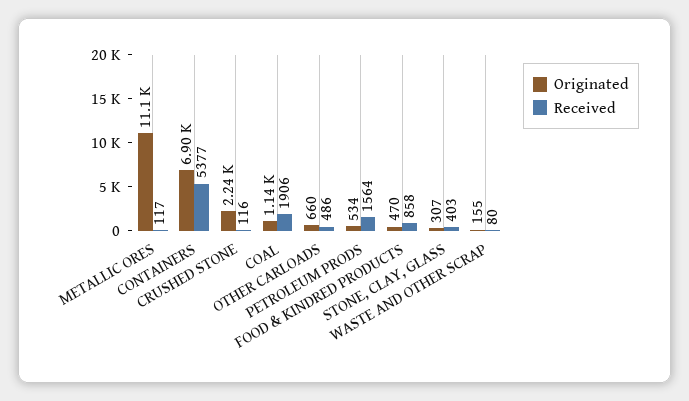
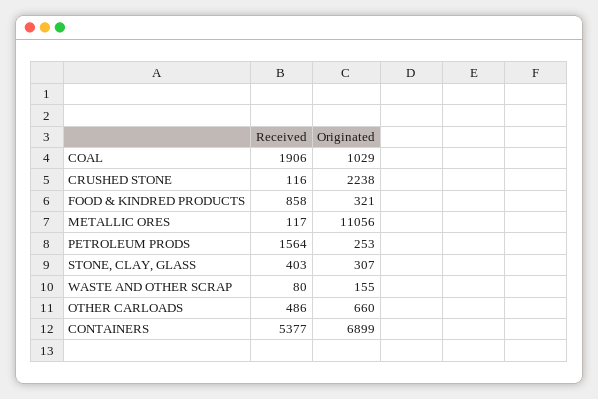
  {
    "Originated": {
      "METALLIC ORES": 11056,
      "CONTAINERS": 6899,
      "CRUSHED STONE": 2238,
-     "COAL": 1140,
+     "COAL": 1029,
      "OTHER CARLOADS": 660,
-     "PETROLEUM PRODS": 534,
+     "PETROLEUM PRODS": 253,
-     "FOOD & KINDRED PRODUCTS": 470,
+     "FOOD & KINDRED PRODUCTS": 321,
      "STONE, CLAY, GLASS": 307,
      "WASTE AND OTHER SCRAP": 155
    },
    "Received": {
      "METALLIC ORES": 117,
      "CONTAINERS": 5377,
      "CRUSHED STONE": 116,
      "COAL": 1906,
      "OTHER CARLOADS": 486,
      "PETROLEUM PRODS": 1564,
      "FOOD & KINDRED PRODUCTS": 858,
      "STONE, CLAY, GLASS": 403,
      "WASTE AND OTHER SCRAP": 80
    }
  }

